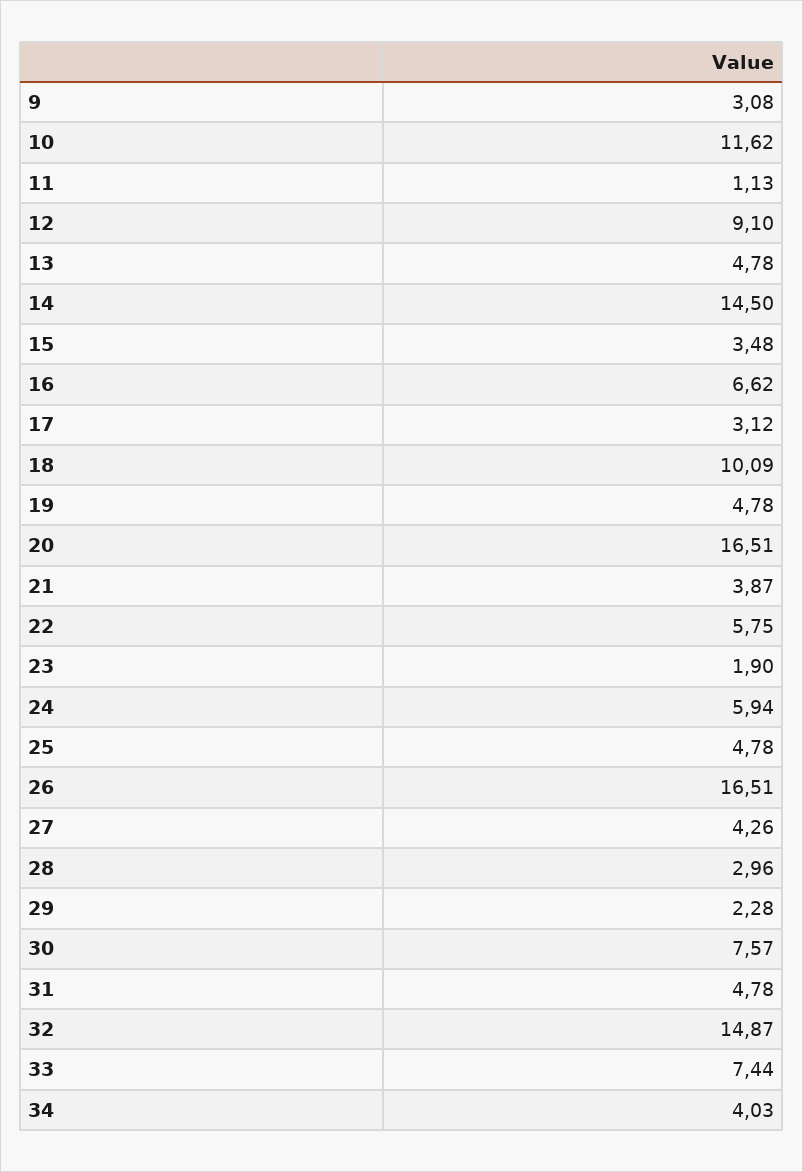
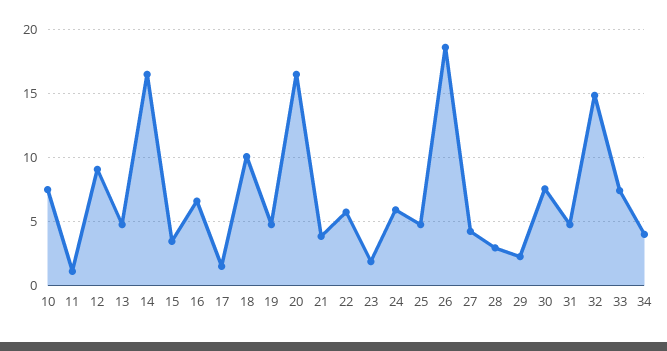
  {
-   "9": 3.08,
-   "10": 11.62,
+   "10": 7.5,
    "11": 1.13,
    "12": 9.1,
    "13": 4.78,
-   "14": 14.5,
+   "14": 16.5,
    "15": 3.48,
    "16": 6.62,
-   "17": 3.12,
+   "17": 1.5,
    "18": 10.09,
    "19": 4.78,
    "20": 16.51,
    "21": 3.87,
    "22": 5.75,
    "23": 1.9,
    "24": 5.94,
    "25": 4.78,
-   "26": 16.51,
+   "26": 18.5,
    "27": 4.26,
    "28": 2.96,
    "29": 2.28,
    "30": 7.57,
    "31": 4.78,
    "32": 14.87,
    "33": 7.44,
    "34": 4.03
  }

